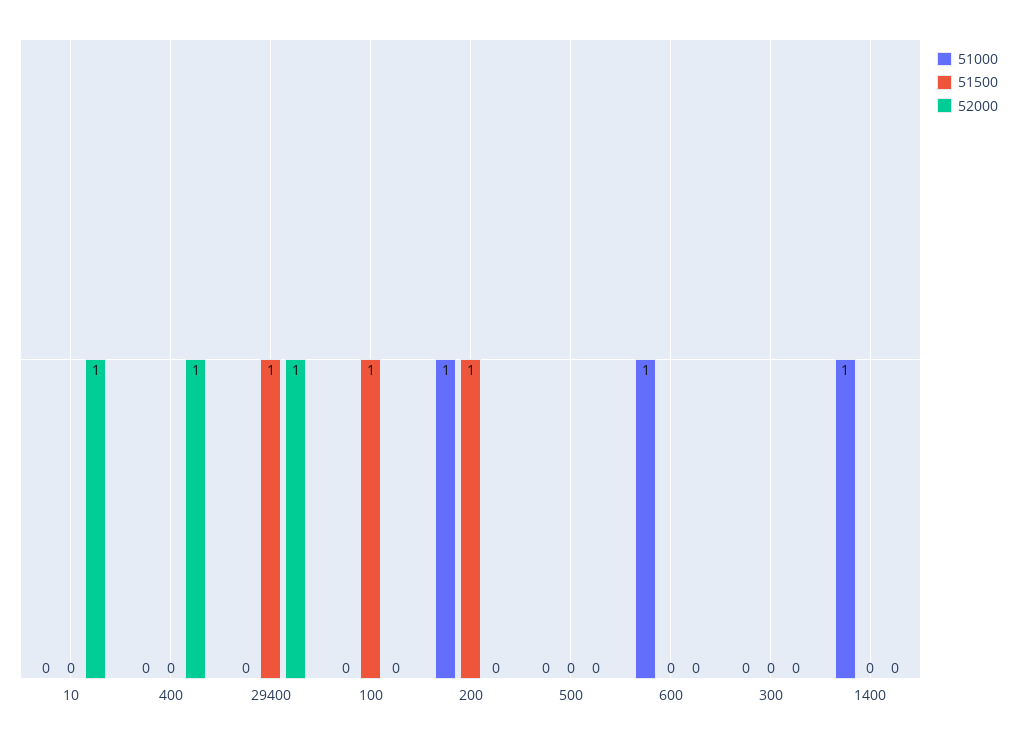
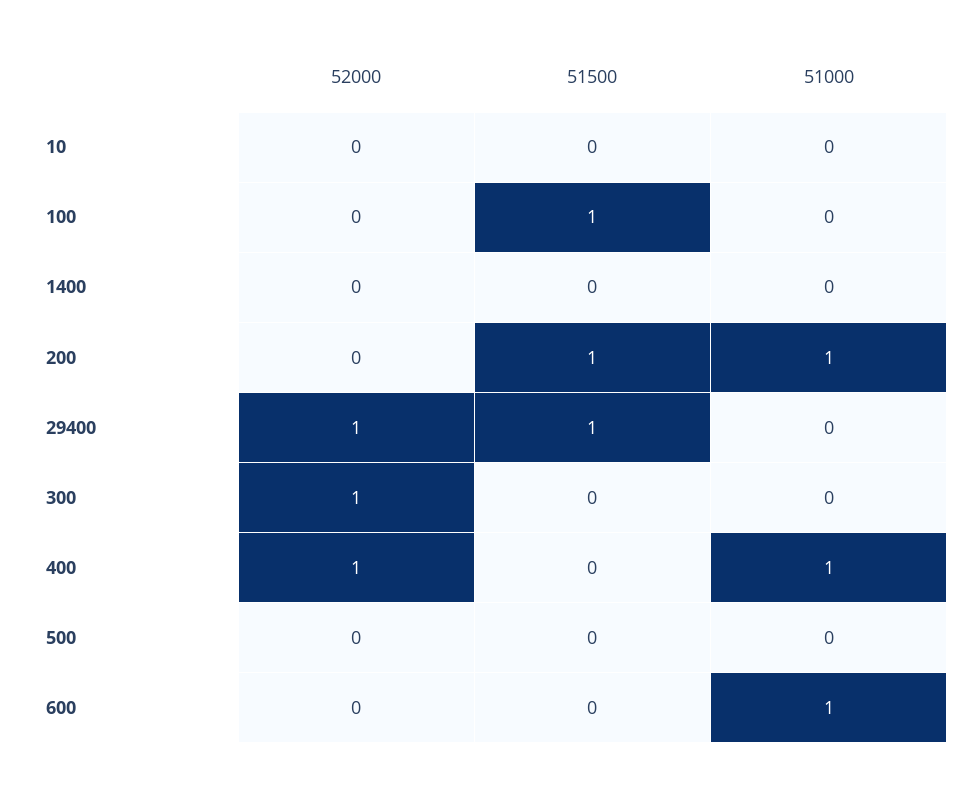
  {
    "51000": {
      "10": 0,
-     "400": 0,
+     "400": 1,
      "29400": 0,
      "100": 0,
      "200": 1,
      "500": 0,
      "600": 1,
      "300": 0,
-     "1400": 1
+     "1400": 0
    },
    "51500": {
      "10": 0,
      "400": 0,
      "29400": 1,
      "100": 1,
      "200": 1,
      "500": 0,
      "600": 0,
      "300": 0,
      "1400": 0
    },
    "52000": {
-     "10": 1,
+     "10": 0,
      "400": 1,
      "29400": 1,
      "100": 0,
      "200": 0,
      "500": 0,
      "600": 0,
-     "300": 0,
+     "300": 1,
      "1400": 0
    }
  }

